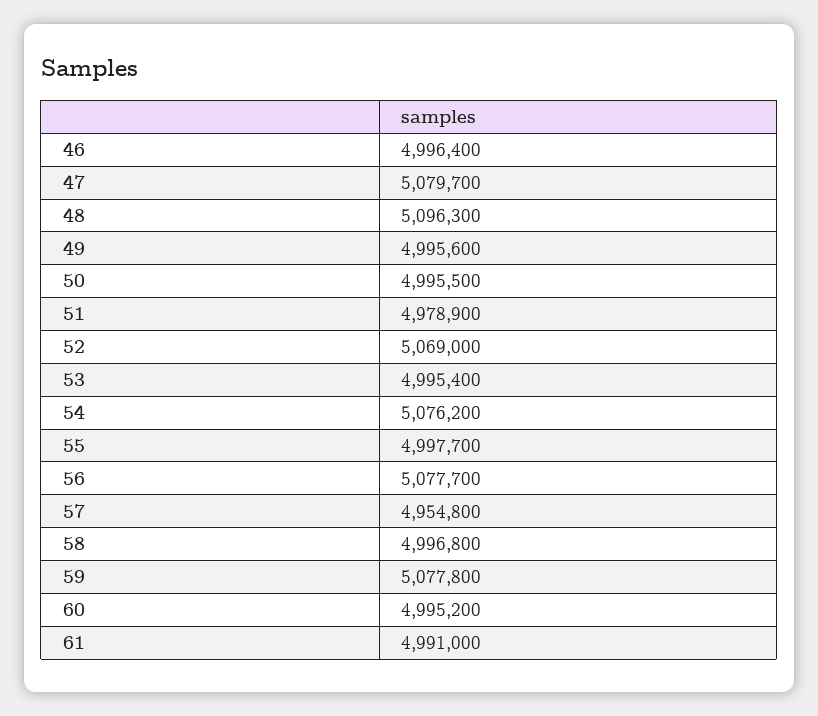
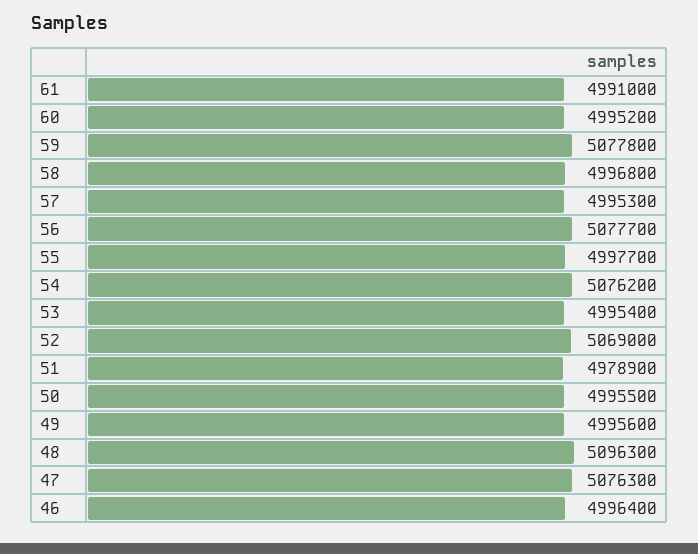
  {
    "46": 4996400,
-   "47": 5079700,
+   "47": 5076300,
    "48": 5096300,
    "49": 4995600,
    "50": 4995500,
    "51": 4978900,
    "52": 5069000,
    "53": 4995400,
    "54": 5076200,
    "55": 4997700,
    "56": 5077700,
-   "57": 4954800,
+   "57": 4995300,
    "58": 4996800,
    "59": 5077800,
    "60": 4995200,
    "61": 4991000
  }

